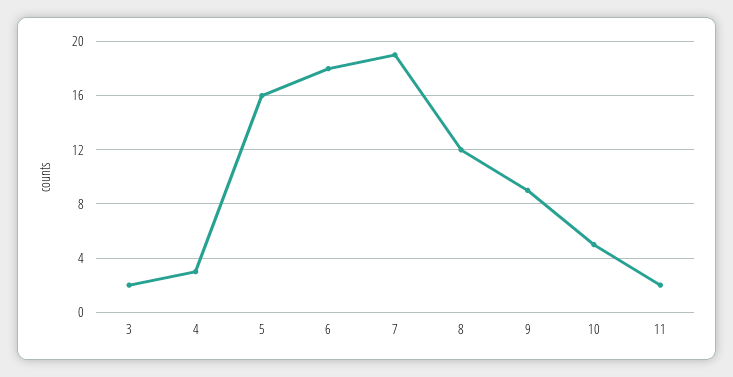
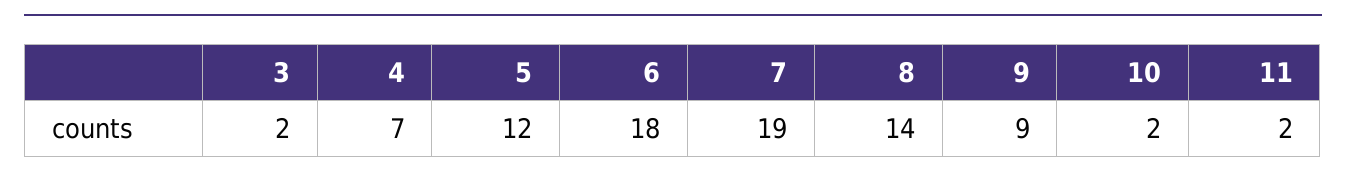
  {
    "3": 2,
-   "4": 3,
+   "4": 7,
-   "5": 16,
+   "5": 12,
    "6": 18,
    "7": 19,
-   "8": 12,
+   "8": 14,
    "9": 9,
-   "10": 5,
+   "10": 2,
    "11": 2
  }

